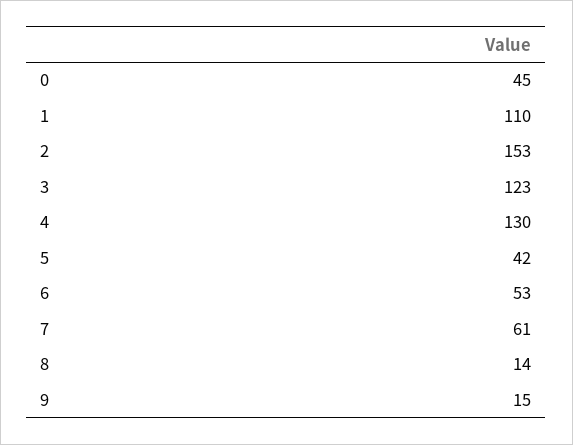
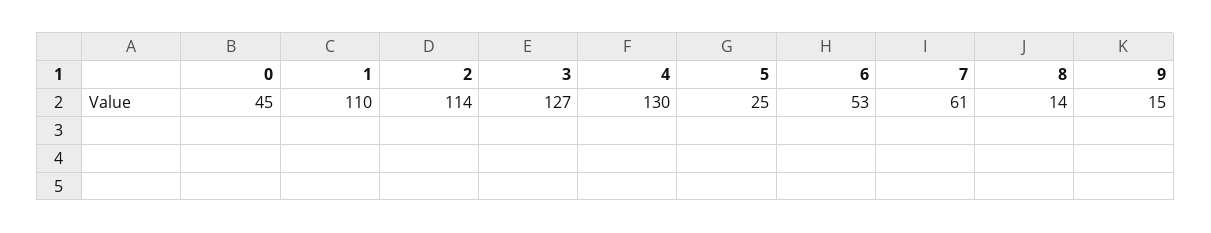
  {
    "0": 45,
    "1": 110,
-   "2": 153,
+   "2": 114,
-   "3": 123,
+   "3": 127,
    "4": 130,
-   "5": 42,
+   "5": 25,
    "6": 53,
    "7": 61,
    "8": 14,
    "9": 15
  }

